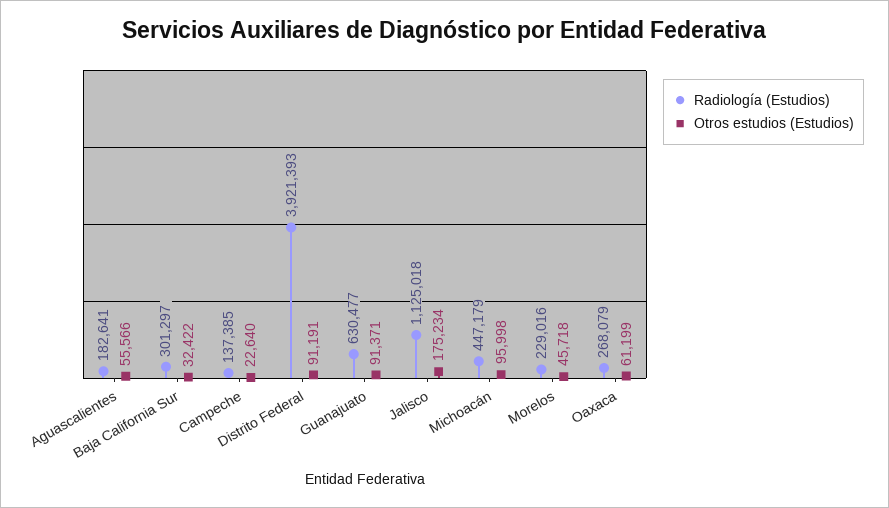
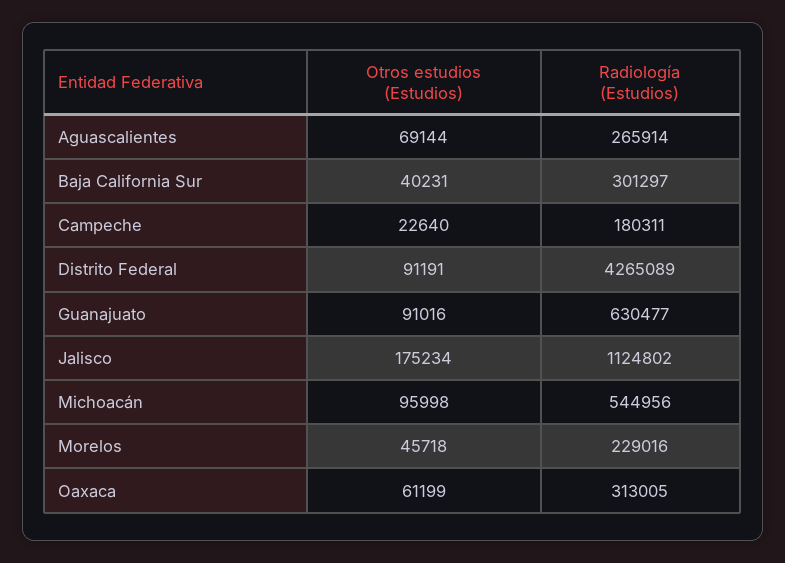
  {
    "Radiología (Estudios)": {
-     "Aguascalientes": 182641,
+     "Aguascalientes": 265914,
      "Baja California Sur": 301297,
-     "Campeche": 137385,
+     "Campeche": 180311,
-     "Distrito Federal": 3921393,
+     "Distrito Federal": 4265089,
      "Guanajuato": 630477,
-     "Jalisco": 1125018,
+     "Jalisco": 1124802,
-     "Michoacán": 447179,
+     "Michoacán": 544956,
      "Morelos": 229016,
-     "Oaxaca": 268079
+     "Oaxaca": 313005
    },
    "Otros estudios (Estudios)": {
-     "Aguascalientes": 55566,
+     "Aguascalientes": 69144,
-     "Baja California Sur": 32422,
+     "Baja California Sur": 40231,
      "Campeche": 22640,
      "Distrito Federal": 91191,
-     "Guanajuato": 91371,
+     "Guanajuato": 91016,
      "Jalisco": 175234,
      "Michoacán": 95998,
      "Morelos": 45718,
      "Oaxaca": 61199
    }
  }

